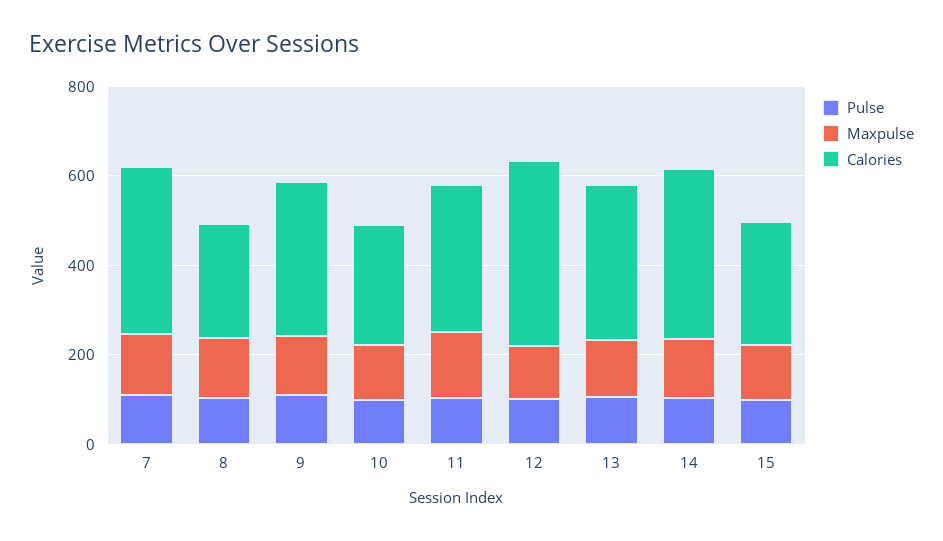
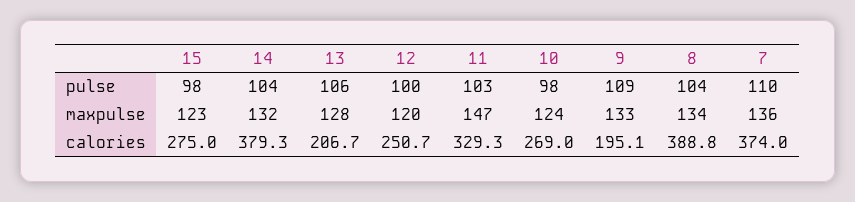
  {
    "Pulse": {
      "7": 110,
      "8": 104,
      "9": 109,
      "10": 98,
      "11": 103,
      "12": 100,
      "13": 106,
      "14": 104,
      "15": 98
    },
    "Maxpulse": {
      "7": 136,
      "8": 134,
      "9": 133,
      "10": 124,
      "11": 147,
      "12": 120,
      "13": 128,
      "14": 132,
      "15": 123
    },
    "Calories": {
      "7": 374,
-     "8": 250,
+     "8": 388.8,
-     "9": 350,
+     "9": 195.1,
      "10": 269,
      "11": 329.3,
-     "12": 400,
+     "12": 250.7,
-     "13": 350,
+     "13": 206.7,
      "14": 379.3,
      "15": 275
    }
  }

